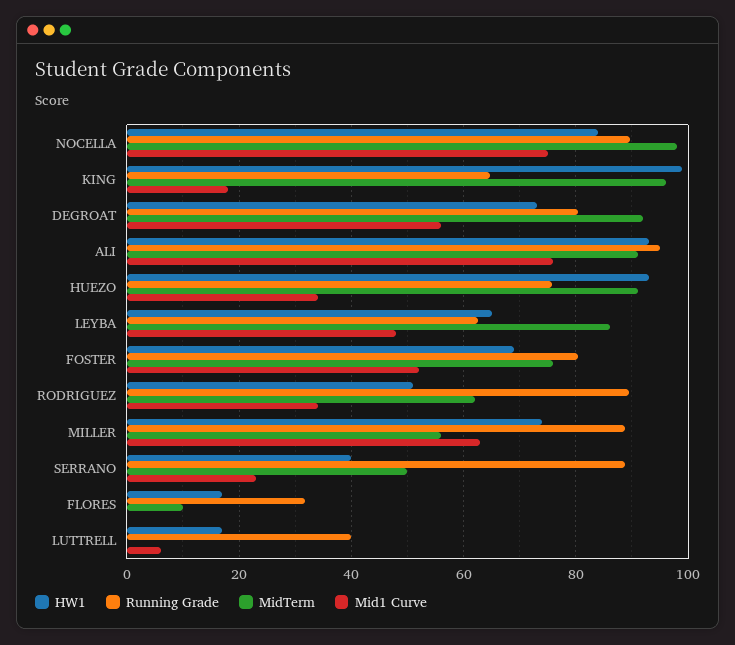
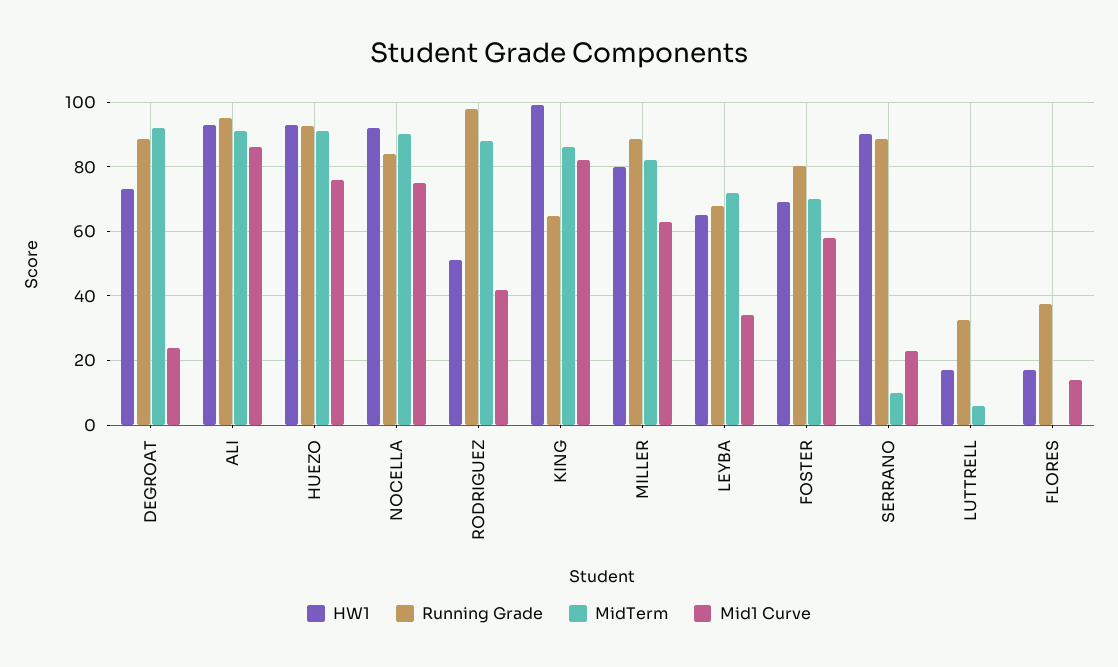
  {
    "HW1": {
-     "NOCELLA": 84,
+     "NOCELLA": 92,
      "KING": 100,
      "DEGROAT": 74,
      "ALI": 94,
      "HUEZO": 94,
      "LEYBA": 66,
      "FOSTER": 70,
      "RODRIGUEZ": 52,
-     "MILLER": 74,
+     "MILLER": 80,
-     "SERRANO": 40,
+     "SERRANO": 90,
      "FLORES": 18,
      "LUTTRELL": 18
    },
    "Running Grade": {
-     "NOCELLA": 90,
+     "NOCELLA": 84,
      "KING": 64,
-     "DEGROAT": 80,
+     "DEGROAT": 88,
      "ALI": 94,
-     "HUEZO": 76,
+     "HUEZO": 92,
-     "LEYBA": 62,
+     "LEYBA": 68,
      "FOSTER": 80,
-     "RODRIGUEZ": 90,
+     "RODRIGUEZ": 98,
      "MILLER": 88,
      "SERRANO": 88,
-     "FLORES": 32,
+     "FLORES": 38,
-     "LUTTRELL": 40
+     "LUTTRELL": 32
    },
    "MidTerm": {
-     "NOCELLA": 98,
+     "NOCELLA": 90,
-     "KING": 96,
+     "KING": 86,
      "DEGROAT": 92,
      "ALI": 92,
      "HUEZO": 92,
-     "LEYBA": 86,
+     "LEYBA": 72,
-     "FOSTER": 76,
+     "FOSTER": 70,
-     "RODRIGUEZ": 62,
+     "RODRIGUEZ": 88,
-     "MILLER": 56,
+     "MILLER": 82,
-     "SERRANO": 50,
+     "SERRANO": 10,
-     "FLORES": 10,
+     "FLORES": 0,
-     "LUTTRELL": 0
+     "LUTTRELL": 6
    },
    "Mid1 Curve": {
      "NOCELLA": 76,
-     "KING": 18,
+     "KING": 82,
-     "DEGROAT": 56,
+     "DEGROAT": 24,
-     "ALI": 76,
+     "ALI": 86,
-     "HUEZO": 34,
+     "HUEZO": 76,
-     "LEYBA": 48,
+     "LEYBA": 34,
-     "FOSTER": 52,
+     "FOSTER": 58,
-     "RODRIGUEZ": 34,
+     "RODRIGUEZ": 42,
      "MILLER": 64,
      "SERRANO": 24,
-     "FLORES": 0,
+     "FLORES": 14,
-     "LUTTRELL": 6
+     "LUTTRELL": 0
    }
  }

